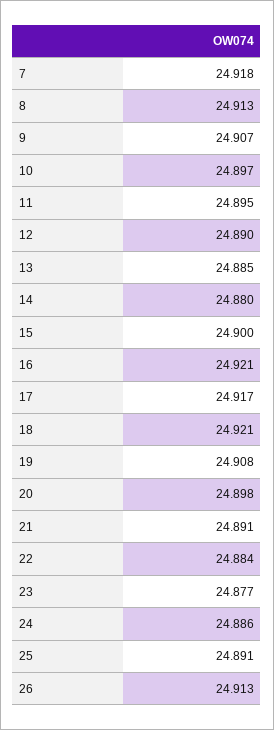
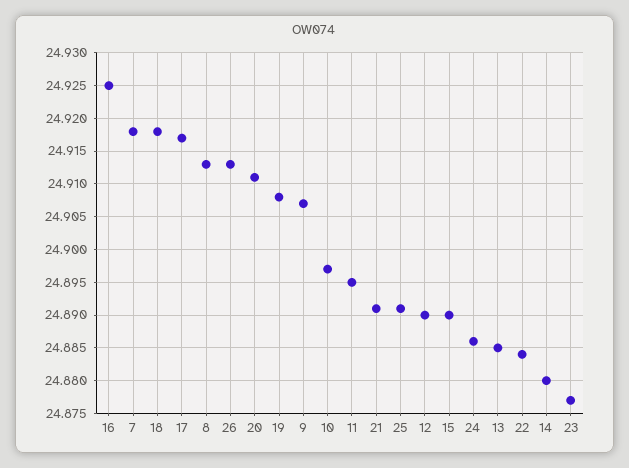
  {
    "7": 24.918,
    "8": 24.913,
    "9": 24.907,
    "10": 24.897,
    "11": 24.895,
    "12": 24.89,
    "13": 24.885,
    "14": 24.88,
-   "15": 24.9,
+   "15": 24.89,
-   "16": 24.921,
+   "16": 24.925,
    "17": 24.917,
-   "18": 24.921,
+   "18": 24.918,
    "19": 24.908,
-   "20": 24.898,
+   "20": 24.911,
    "21": 24.891,
    "22": 24.884,
    "23": 24.877,
    "24": 24.886,
    "25": 24.891,
    "26": 24.913
  }

